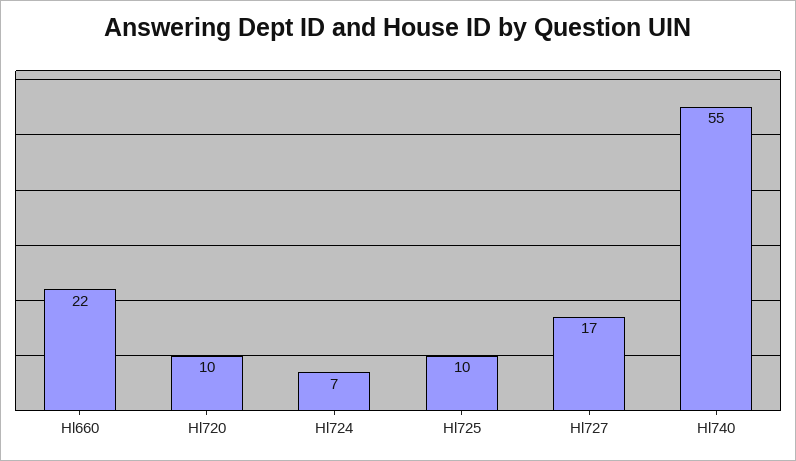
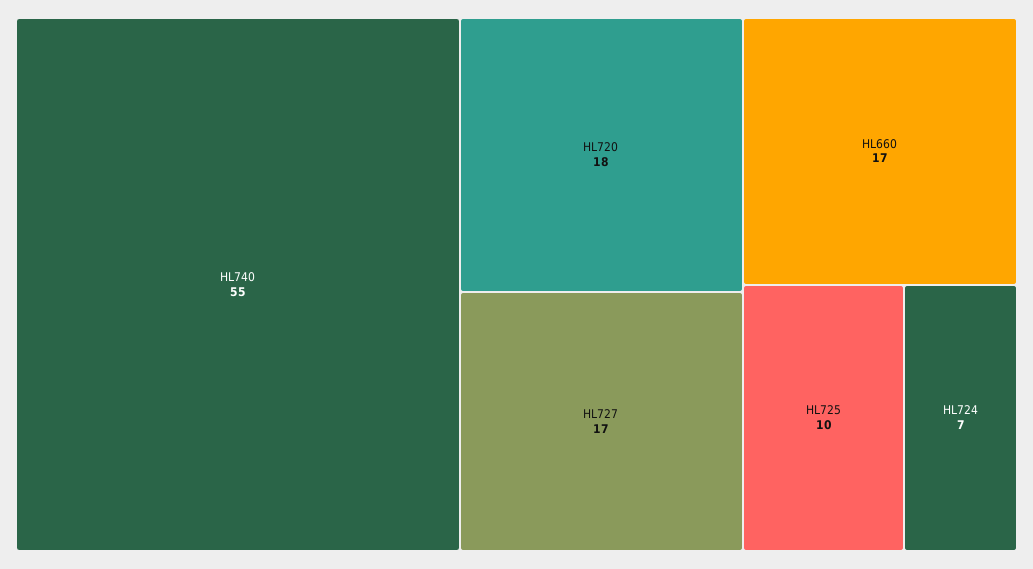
  {
-   "Hl660": 22,
+   "Hl660": 17,
-   "Hl720": 10,
+   "Hl720": 18,
    "Hl724": 7,
    "Hl725": 10,
    "Hl727": 17,
    "Hl740": 55
  }

